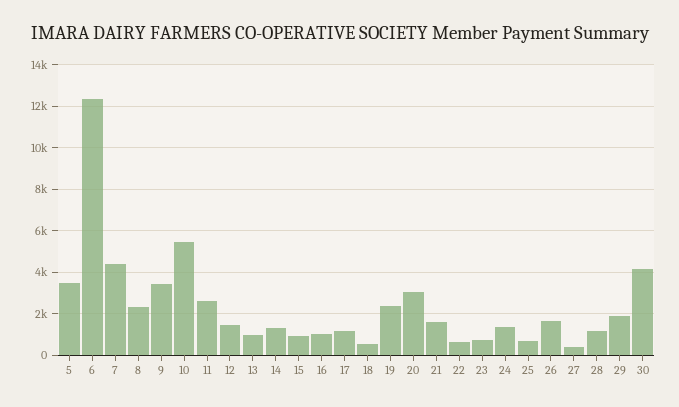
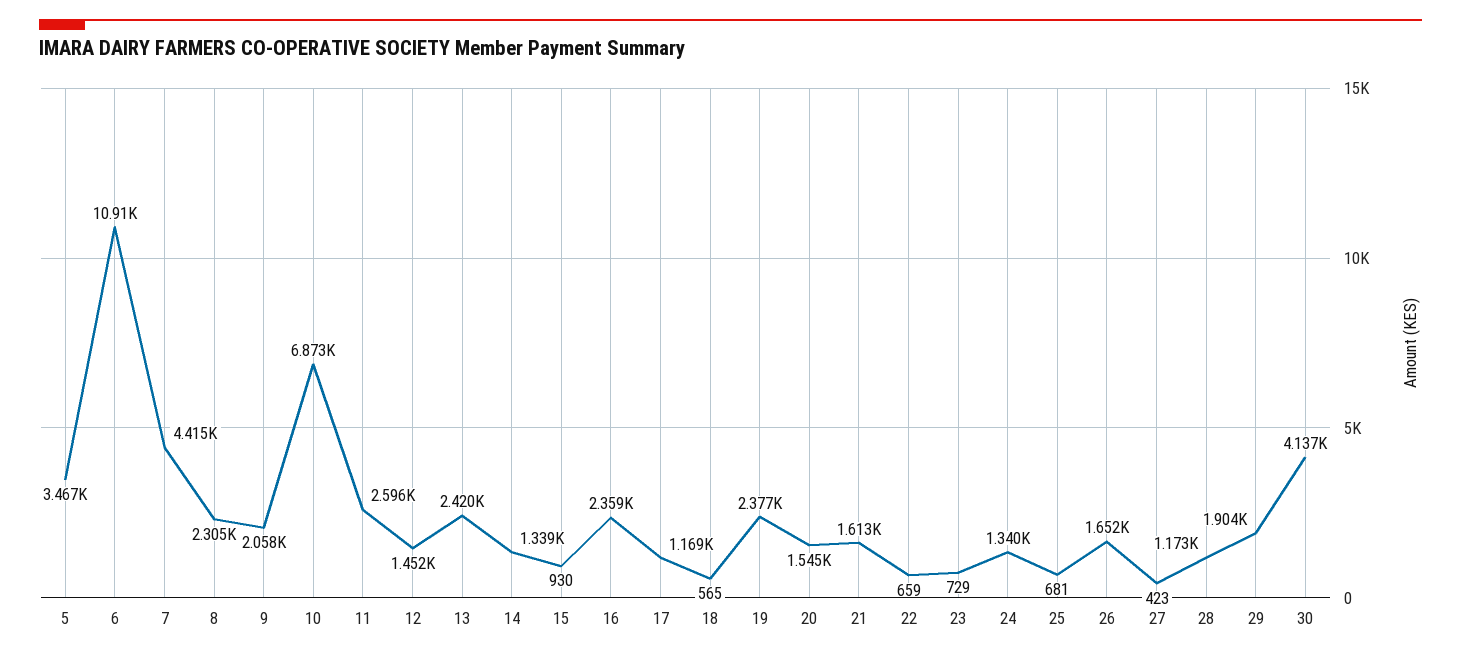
  {
    "5": 3467,
-   "6": 12500,
+   "6": 10910,
    "7": 4415,
    "8": 2305,
-   "9": 3500,
+   "9": 2058,
-   "10": 5500,
+   "10": 6873,
    "11": 2596,
    "12": 1452,
-   "13": 1000,
+   "13": 2420,
    "14": 1339,
    "15": 930,
-   "16": 1000,
+   "16": 2359,
    "17": 1169,
    "18": 565,
    "19": 2377,
-   "20": 3000,
+   "20": 1545,
    "21": 1613,
    "22": 659,
    "23": 729,
    "24": 1340,
    "25": 681,
    "26": 1652,
    "27": 423,
    "28": 1173,
    "29": 1904,
    "30": 4137
  }

